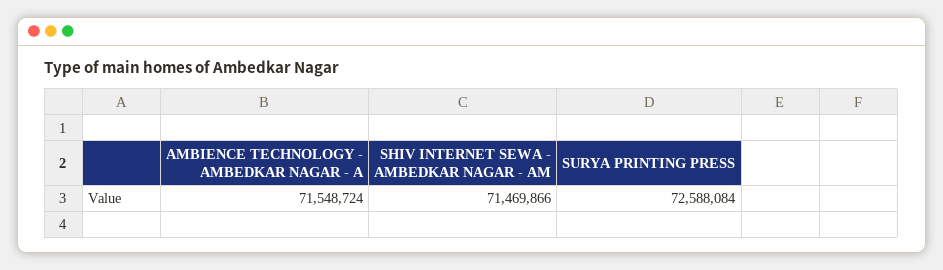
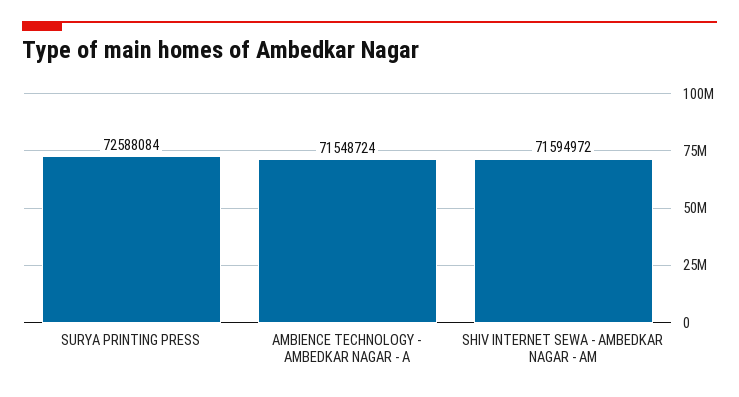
  {
    "AMBIENCE TECHNOLOGY - AMBEDKAR NAGAR - A": 71548724,
-   "SHIV INTERNET SEWA - AMBEDKAR NAGAR - AM": 71469866,
+   "SHIV INTERNET SEWA - AMBEDKAR NAGAR - AM": 71594972,
    "SURYA PRINTING PRESS": 72588084
  }

